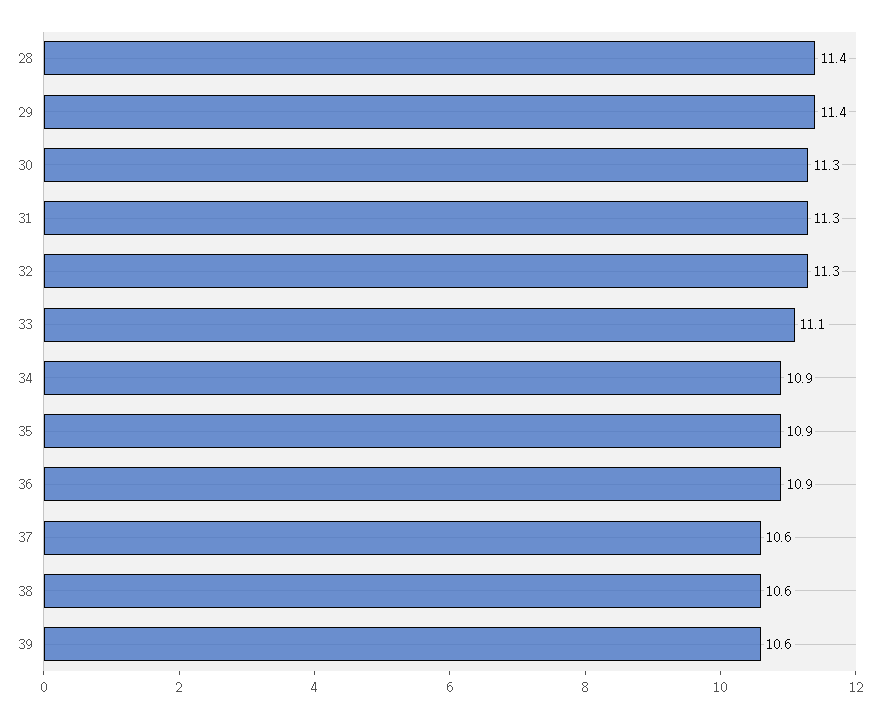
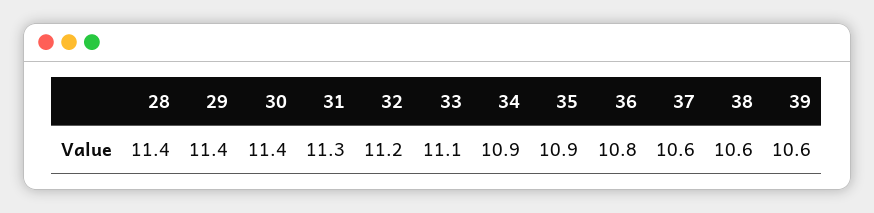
  {
    "28": 11.4,
    "29": 11.4,
-   "30": 11.3,
+   "30": 11.4,
    "31": 11.3,
-   "32": 11.3,
+   "32": 11.2,
    "33": 11.1,
    "34": 10.9,
    "35": 10.9,
-   "36": 10.9,
+   "36": 10.8,
    "37": 10.6,
    "38": 10.6,
    "39": 10.6
  }

